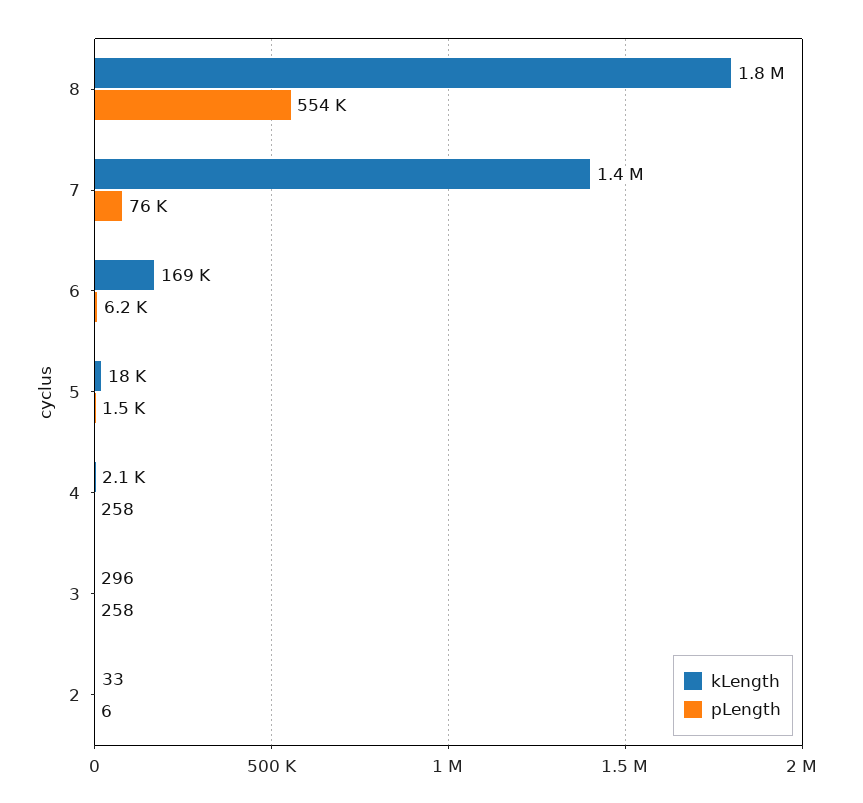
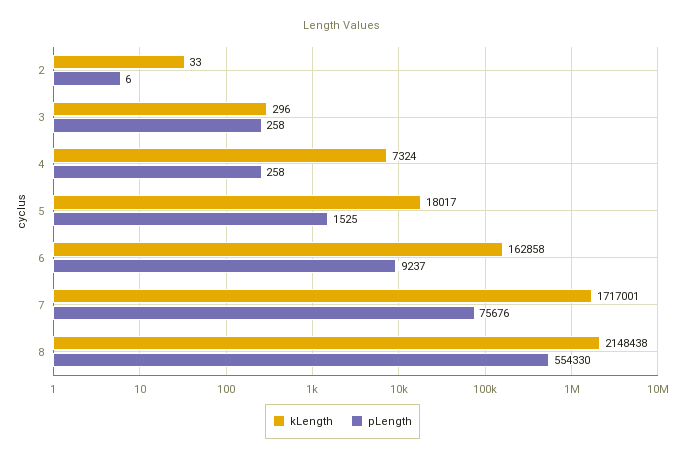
  {
    "kLength": {
-     "8": 1800000,
+     "8": 2148438,
-     "7": 1400000,
+     "7": 1717001,
-     "6": 169000,
+     "6": 162858,
      "5": 18017,
-     "4": 2100,
+     "4": 7324,
      "3": 296,
      "2": 33
    },
    "pLength": {
      "8": 554330,
      "7": 75676,
-     "6": 6200,
+     "6": 9237,
      "5": 1525,
      "4": 258,
      "3": 258,
      "2": 6
    }
  }

